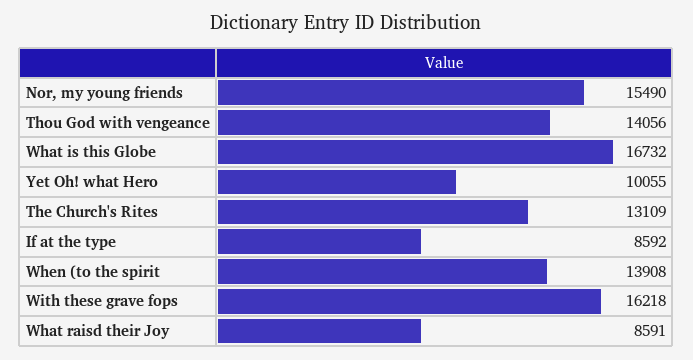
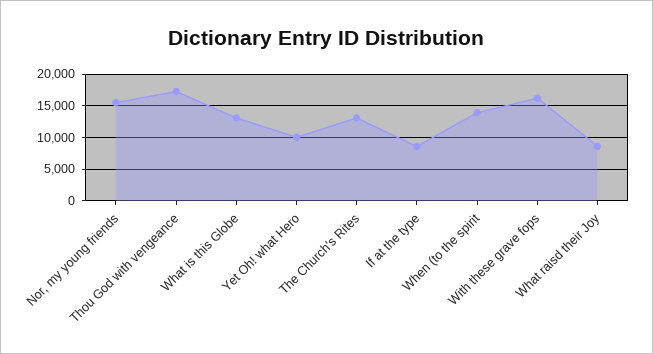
  {
    "Nor, my young friends": 15490,
-   "Thou God with vengeance": 14056,
+   "Thou God with vengeance": 17000,
-   "What is this Globe": 16732,
+   "What is this Globe": 13000,
    "Yet Oh! what Hero": 10055,
    "The Church's Rites": 13109,
    "If at the type": 8592,
    "When (to the spirit": 13908,
    "With these grave fops": 16218,
    "What raisd their Joy": 8591
  }

